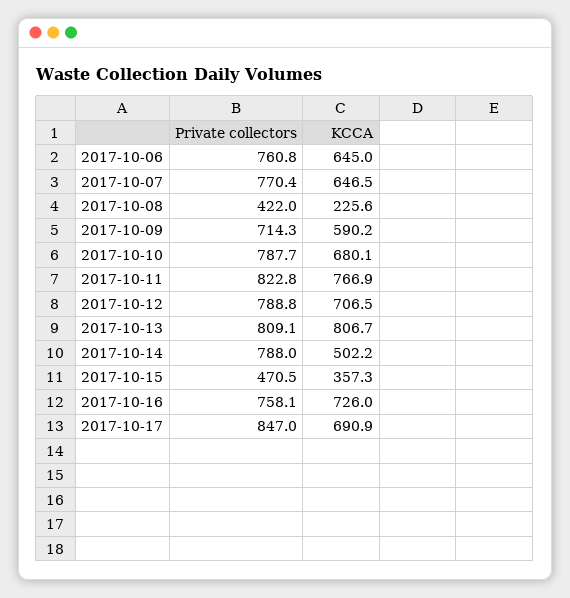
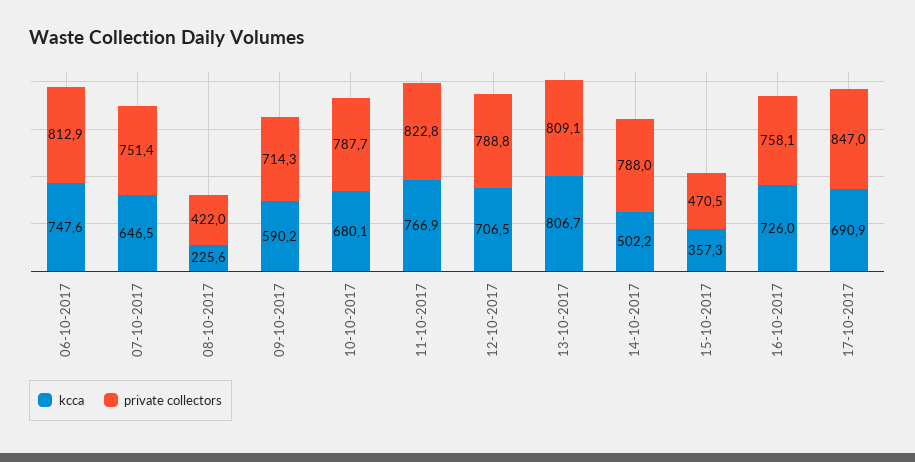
  {
    "Private collectors": {
-     "2017-10-06": 760.8,
+     "2017-10-06": 812.9,
-     "2017-10-07": 770.4,
+     "2017-10-07": 751.4,
      "2017-10-08": 422,
      "2017-10-09": 714.3,
      "2017-10-10": 787.7,
      "2017-10-11": 822.8,
      "2017-10-12": 788.8,
      "2017-10-13": 809.1,
      "2017-10-14": 788,
      "2017-10-15": 470.5,
      "2017-10-16": 758.1,
      "2017-10-17": 847
    },
    "KCCA": {
-     "2017-10-06": 645,
+     "2017-10-06": 747.6,
      "2017-10-07": 646.5,
      "2017-10-08": 225.6,
      "2017-10-09": 590.2,
      "2017-10-10": 680.1,
      "2017-10-11": 766.9,
      "2017-10-12": 706.5,
      "2017-10-13": 806.7,
      "2017-10-14": 502.2,
      "2017-10-15": 357.3,
      "2017-10-16": 726,
      "2017-10-17": 690.9
    }
  }

